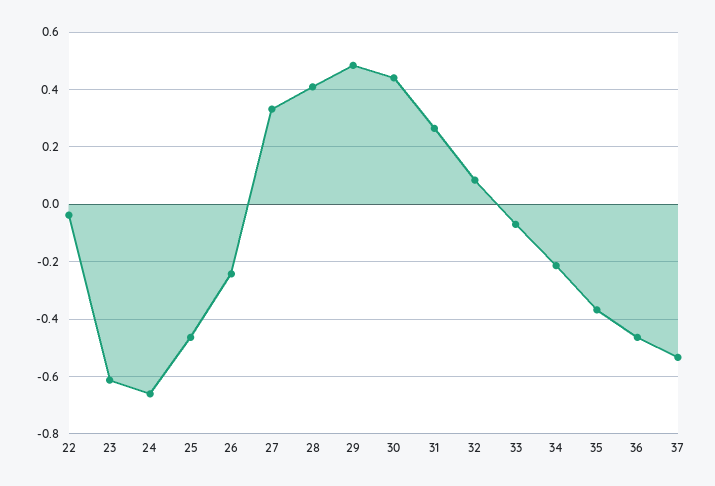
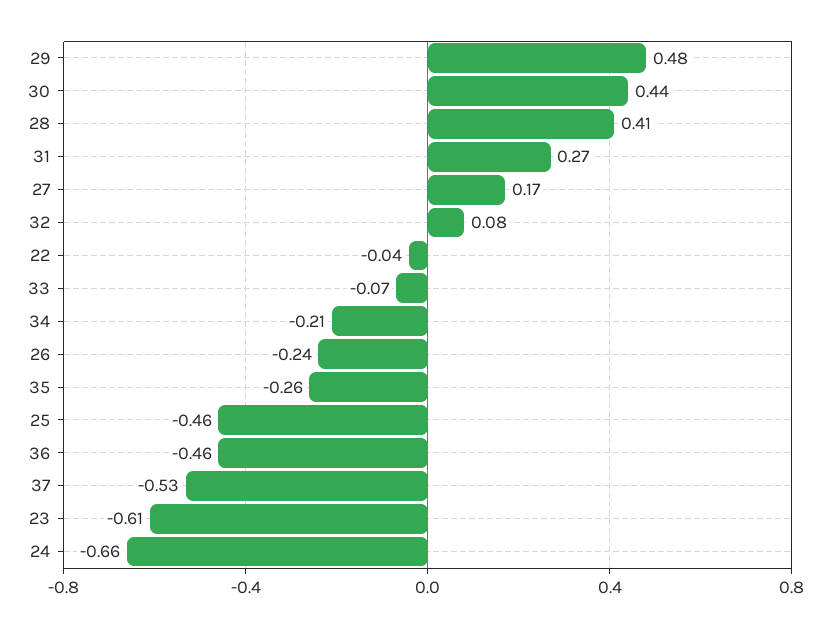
  {
    "22": -0.04,
    "23": -0.61,
    "24": -0.66,
    "25": -0.46,
    "26": -0.24,
-   "27": 0.325,
+   "27": 0.17,
    "28": 0.41,
    "29": 0.48,
    "30": 0.44,
    "31": 0.27,
    "32": 0.08,
    "33": -0.07,
    "34": -0.21,
-   "35": -0.375,
+   "35": -0.26,
    "36": -0.46,
    "37": -0.53
  }

